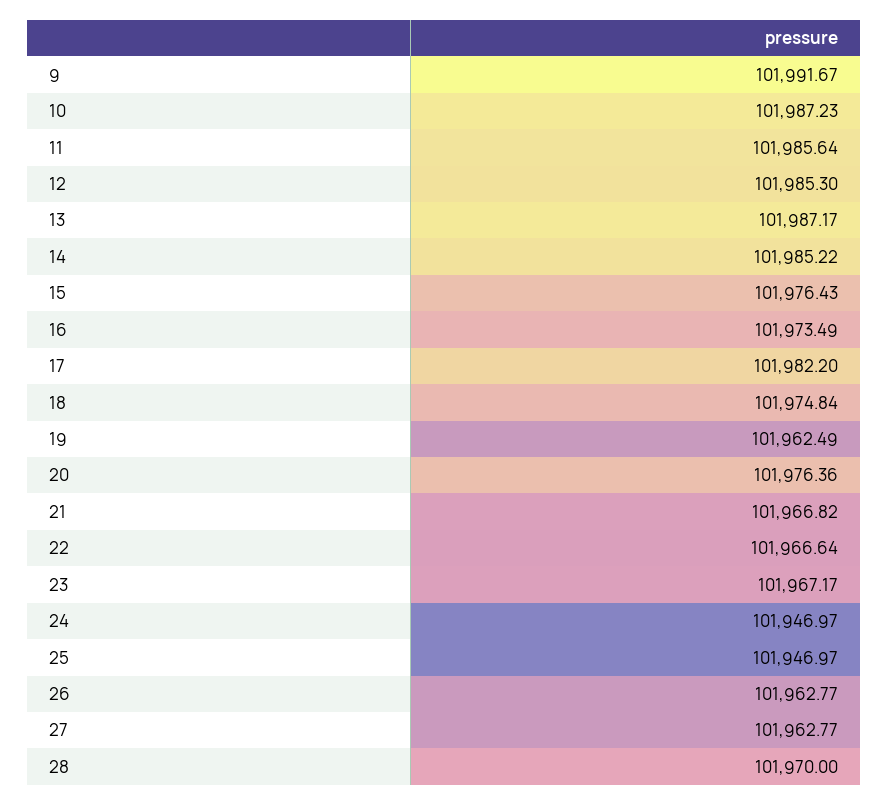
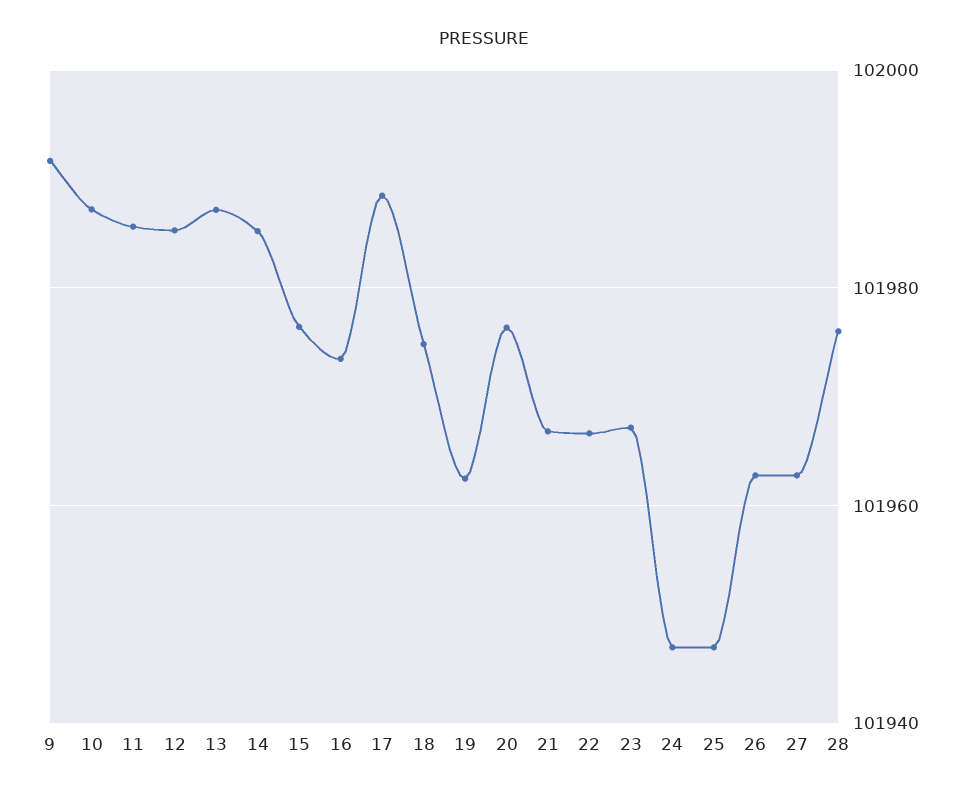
  {
    "9": 101991.67,
    "10": 101987.23,
    "11": 101985.64,
    "12": 101985.3,
    "13": 101987.17,
    "14": 101985.22,
    "15": 101976.43,
    "16": 101973.49,
-   "17": 101982.2,
+   "17": 101988,
    "18": 101974.84,
    "19": 101962.49,
    "20": 101976.36,
    "21": 101966.82,
    "22": 101966.64,
    "23": 101967.17,
    "24": 101946.97,
    "25": 101946.97,
    "26": 101962.77,
    "27": 101962.77,
-   "28": 101970
+   "28": 101976
  }

